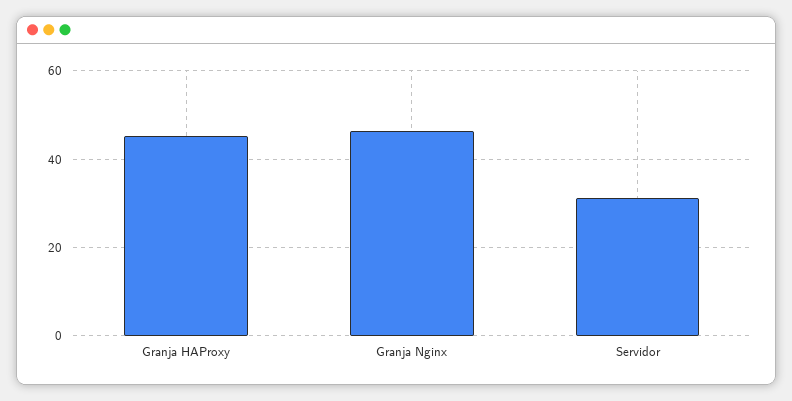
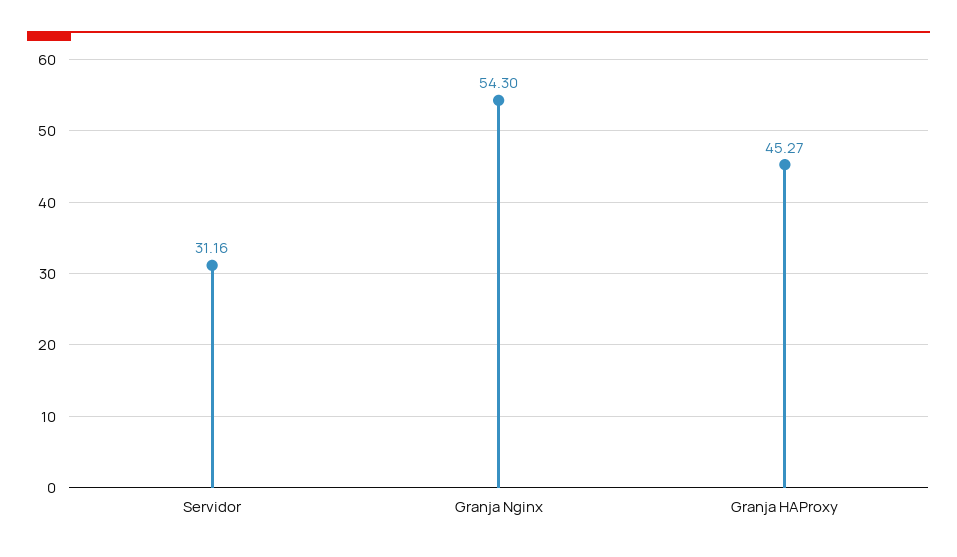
  {
    "Granja HAProxy": 45.27,
-   "Granja Nginx": 46,
+   "Granja Nginx": 54.3,
    "Servidor": 31.16
  }

